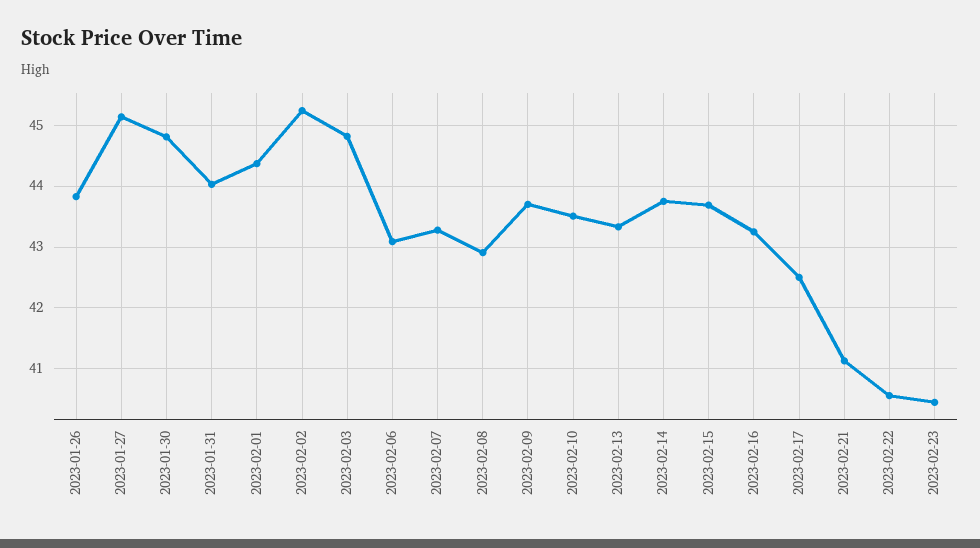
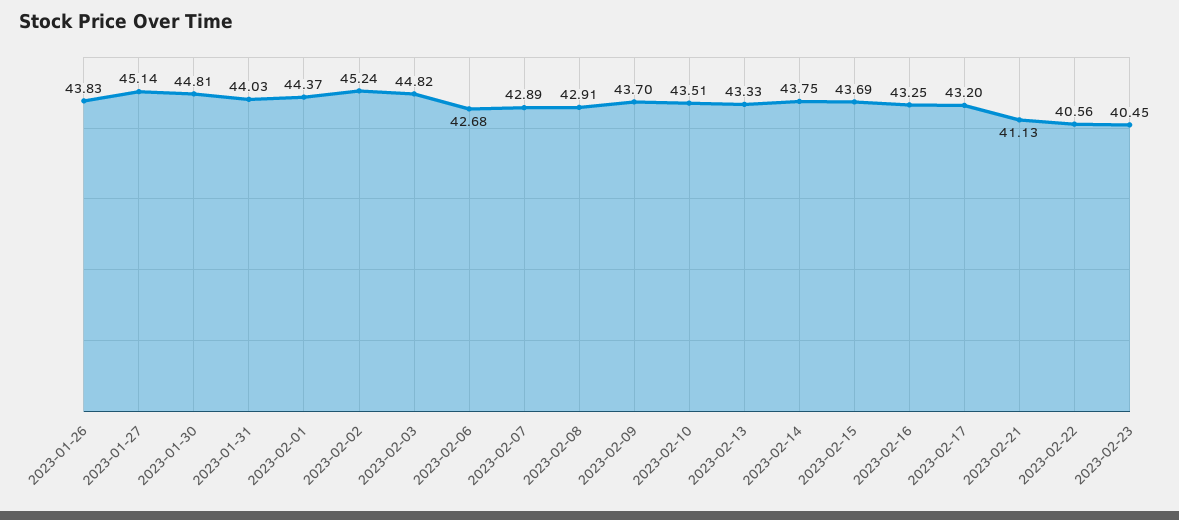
  {
    "2023-01-26": 43.83,
    "2023-01-27": 45.14,
    "2023-01-30": 44.81,
    "2023-01-31": 44.03,
    "2023-02-01": 44.37,
    "2023-02-02": 45.24,
    "2023-02-03": 44.82,
-   "2023-02-06": 43.1,
+   "2023-02-06": 42.68,
-   "2023-02-07": 43.3,
+   "2023-02-07": 42.89,
    "2023-02-08": 42.91,
    "2023-02-09": 43.7,
    "2023-02-10": 43.51,
    "2023-02-13": 43.33,
    "2023-02-14": 43.75,
    "2023-02-15": 43.69,
    "2023-02-16": 43.25,
-   "2023-02-17": 42.5,
+   "2023-02-17": 43.2,
    "2023-02-21": 41.13,
    "2023-02-22": 40.56,
    "2023-02-23": 40.45
  }

